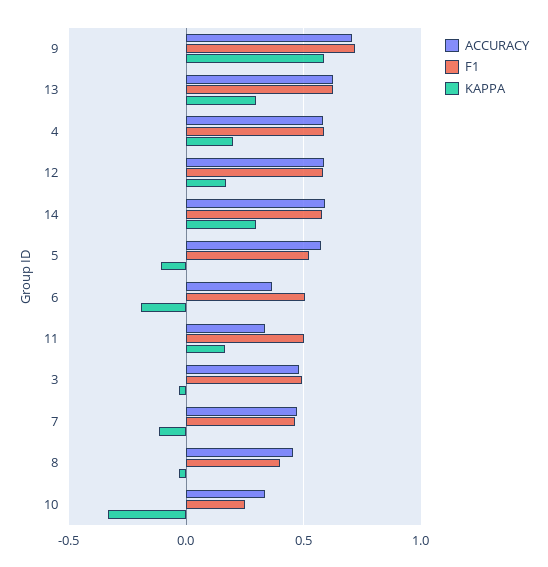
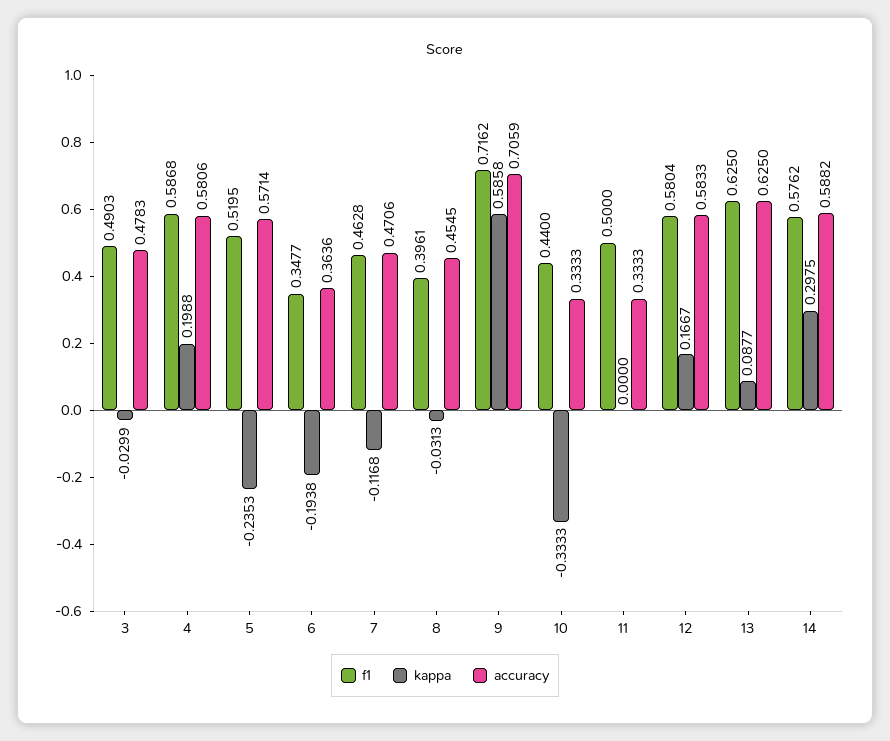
  {
    "ACCURACY": {
      "9": 0.7059,
      "13": 0.625,
      "4": 0.5806,
      "12": 0.5833,
      "14": 0.5882,
      "5": 0.5714,
      "6": 0.3636,
      "11": 0.3333,
      "3": 0.4783,
      "7": 0.4706,
      "8": 0.4545,
      "10": 0.3333
    },
    "F1": {
      "9": 0.7162,
      "13": 0.625,
      "4": 0.5868,
      "12": 0.5804,
      "14": 0.5762,
      "5": 0.5195,
-     "6": 0.5,
+     "6": 0.3477,
      "11": 0.5,
      "3": 0.4903,
      "7": 0.4628,
      "8": 0.3961,
-     "10": 0.25
+     "10": 0.44
    },
    "KAPPA": {
      "9": 0.5858,
-     "13": 0.3,
+     "13": 0.0877,
      "4": 0.1988,
      "12": 0.1667,
      "14": 0.2975,
-     "5": -0.1,
+     "5": -0.2353,
      "6": -0.1938,
-     "11": 0.15,
+     "11": 0,
      "3": -0.0299,
      "7": -0.1168,
      "8": -0.0313,
      "10": -0.3333
    }
  }

